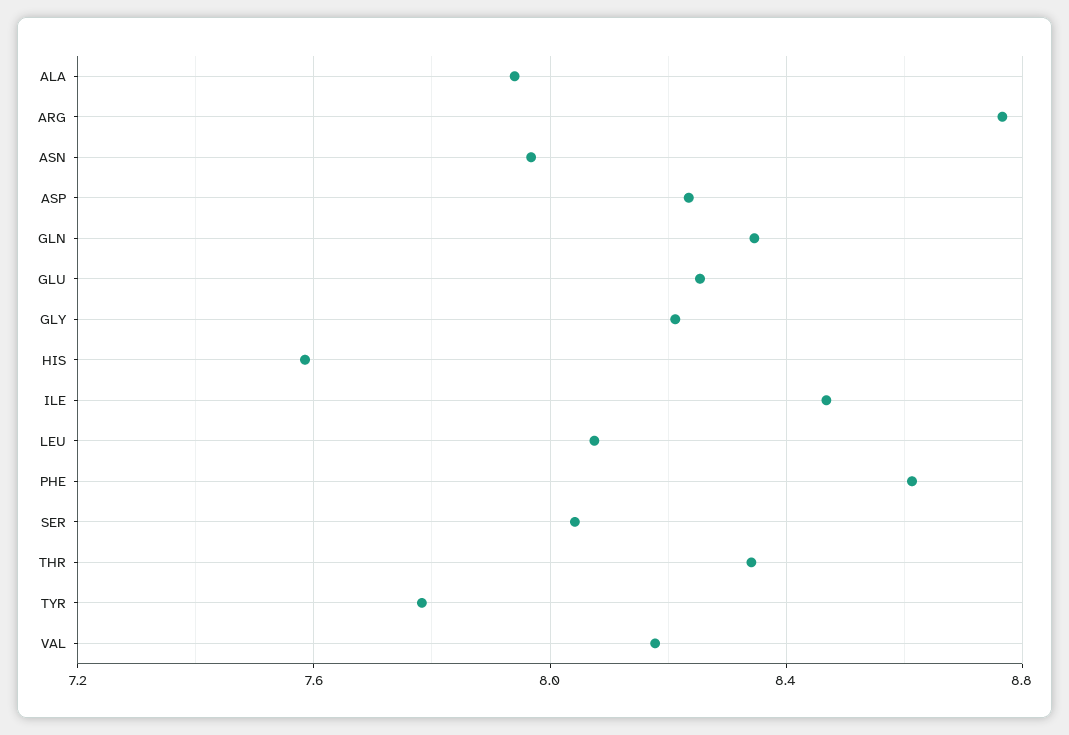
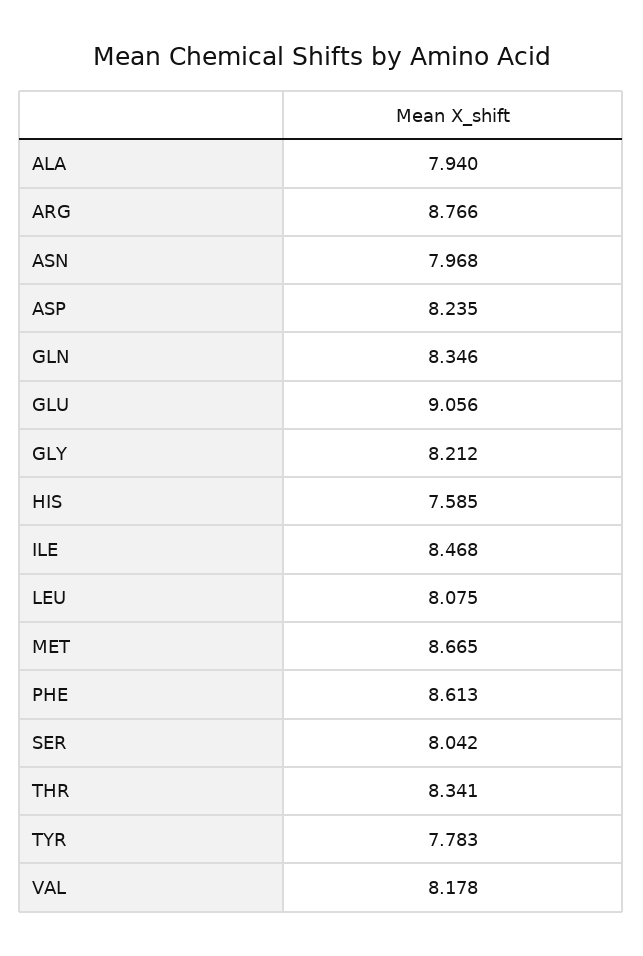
  {
    "ALA": 7.94,
    "ARG": 8.766,
    "ASN": 7.968,
    "ASP": 8.235,
    "GLN": 8.346,
-   "GLU": 8.25,
+   "GLU": 9.056,
    "GLY": 8.212,
    "HIS": 7.585,
    "ILE": 8.468,
    "LEU": 8.075,
    "PHE": 8.613,
    "SER": 8.042,
    "THR": 8.341,
    "TYR": 7.783,
-   "VAL": 8.178
+   "VAL": 8.178,
+   "MET": 8.665
  }

